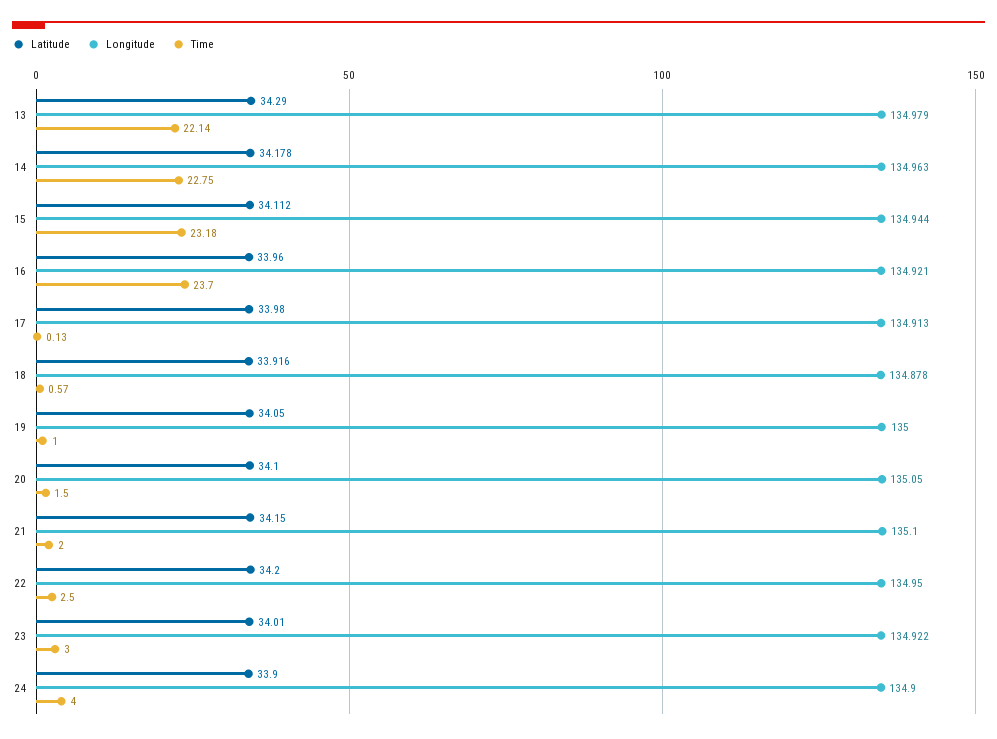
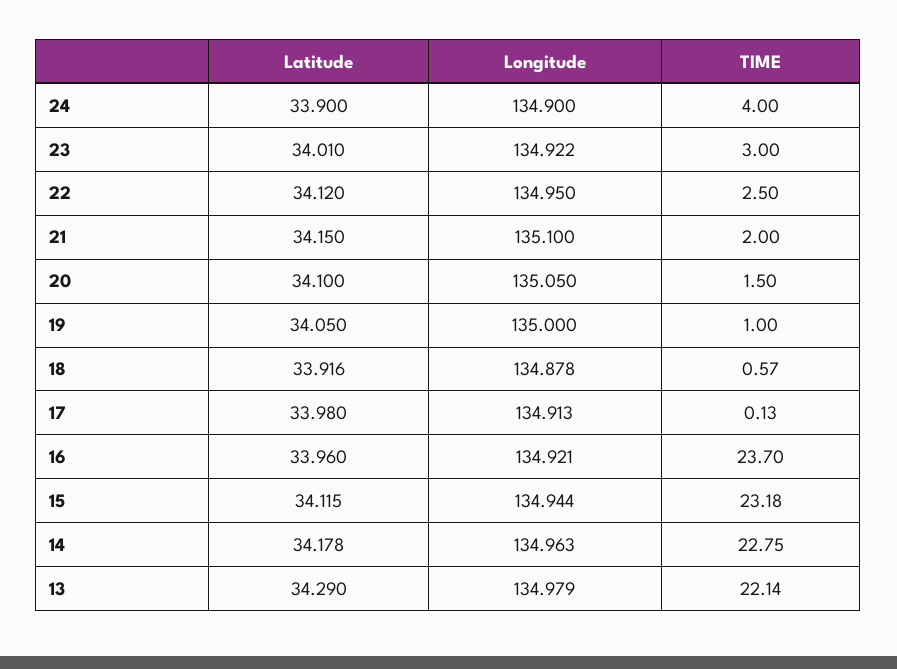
  {
    "Latitude": {
      "13": 34.29,
      "14": 34.178,
-     "15": 34.112,
+     "15": 34.115,
      "16": 33.96,
      "17": 33.98,
      "18": 33.916,
      "19": 34.05,
      "20": 34.1,
      "21": 34.15,
-     "22": 34.2,
+     "22": 34.12,
      "23": 34.01,
      "24": 33.9
    },
    "Longitude": {
      "13": 134.979,
      "14": 134.963,
      "15": 134.944,
      "16": 134.921,
      "17": 134.913,
      "18": 134.878,
      "19": 135,
      "20": 135.05,
      "21": 135.1,
      "22": 134.95,
      "23": 134.922,
      "24": 134.9
    },
    "Time": {
      "13": 22.14,
      "14": 22.75,
      "15": 23.18,
      "16": 23.7,
      "17": 0.13,
      "18": 0.57,
      "19": 1,
      "20": 1.5,
      "21": 2,
      "22": 2.5,
      "23": 3,
      "24": 4
    }
  }

